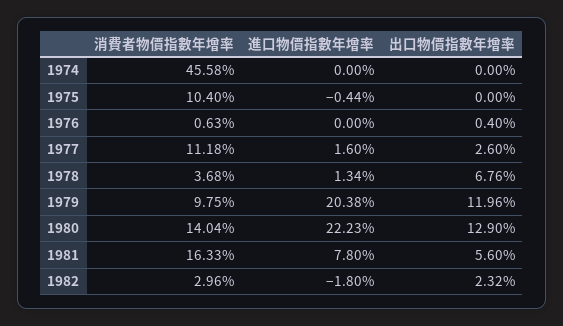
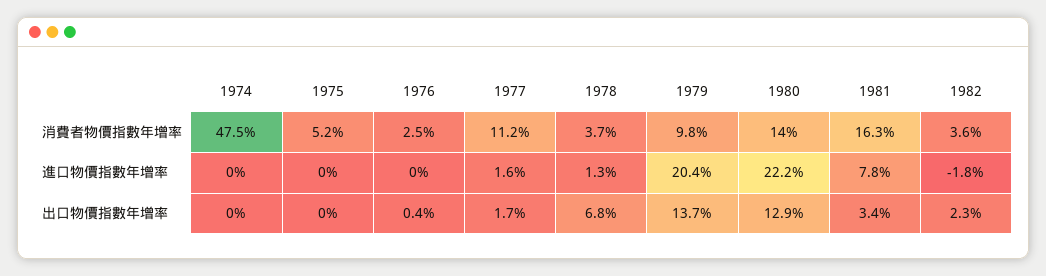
  {
    "消費者物價指數年增率": {
-     "1974": 45.58,
+     "1974": 47.5,
-     "1975": 10.4,
+     "1975": 5.2,
-     "1976": 0.63,
+     "1976": 2.5,
      "1977": 11.18,
      "1978": 3.68,
      "1979": 9.75,
      "1980": 14.04,
      "1981": 16.33,
-     "1982": 2.96
+     "1982": 3.6
    },
    "進口物價指數年增率": {
      "1974": 0,
-     "1975": -0.44,
+     "1975": 0,
      "1976": 0,
      "1977": 1.6,
      "1978": 1.34,
      "1979": 20.38,
      "1980": 22.23,
      "1981": 7.8,
      "1982": -1.8
    },
    "出口物價指數年增率": {
      "1974": 0,
      "1975": 0,
      "1976": 0.4,
-     "1977": 2.6,
+     "1977": 1.7,
      "1978": 6.76,
-     "1979": 11.96,
+     "1979": 13.7,
      "1980": 12.9,
-     "1981": 5.6,
+     "1981": 3.4,
      "1982": 2.32
    }
  }

